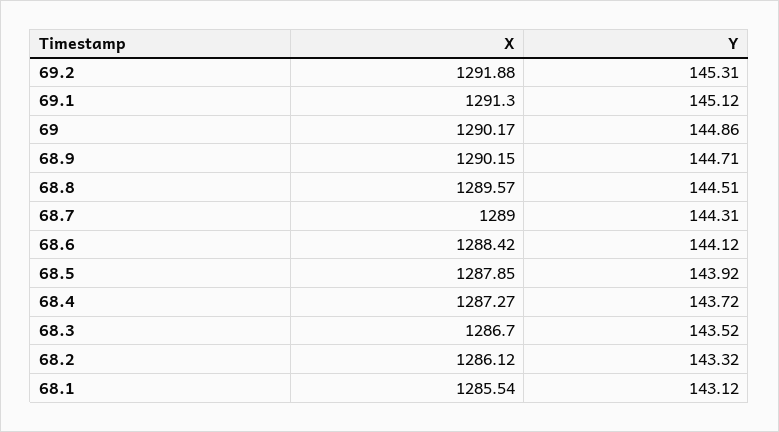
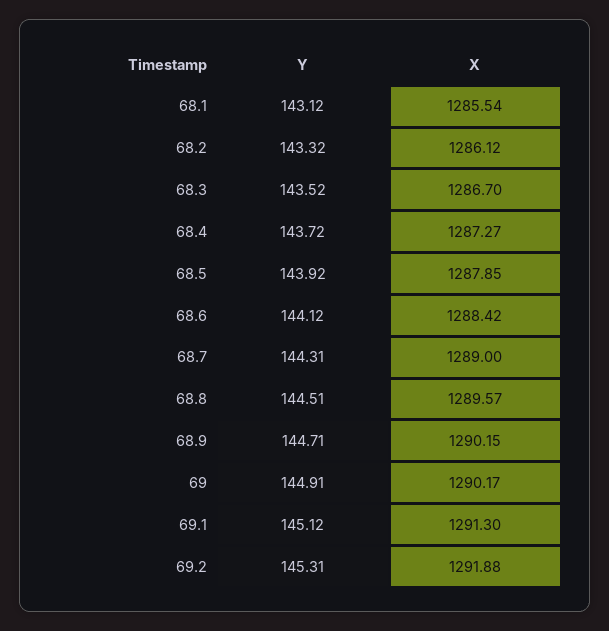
  {
    "X": {
      "69.2": 1291.88,
      "69.1": 1291.3,
      "69": 1290.17,
      "68.9": 1290.15,
      "68.8": 1289.57,
      "68.7": 1289,
      "68.6": 1288.42,
      "68.5": 1287.85,
      "68.4": 1287.27,
      "68.3": 1286.7,
      "68.2": 1286.12,
      "68.1": 1285.54
    },
    "Y": {
      "69.2": 145.31,
      "69.1": 145.12,
-     "69": 144.86,
+     "69": 144.91,
      "68.9": 144.71,
      "68.8": 144.51,
      "68.7": 144.31,
      "68.6": 144.12,
      "68.5": 143.92,
      "68.4": 143.72,
      "68.3": 143.52,
      "68.2": 143.32,
      "68.1": 143.12
    }
  }

